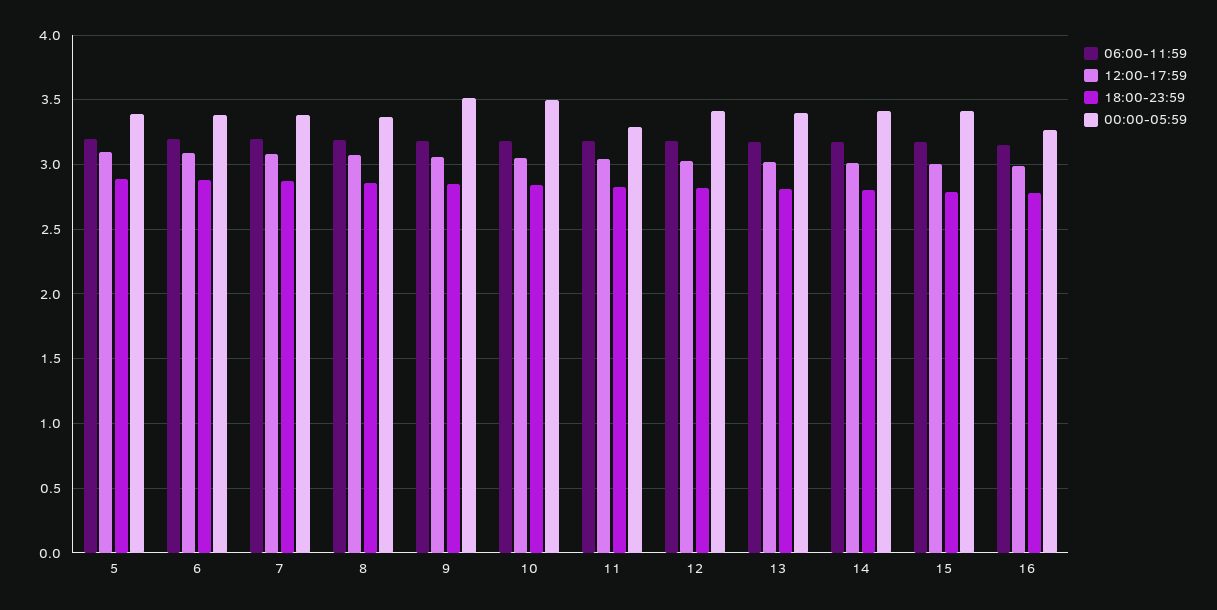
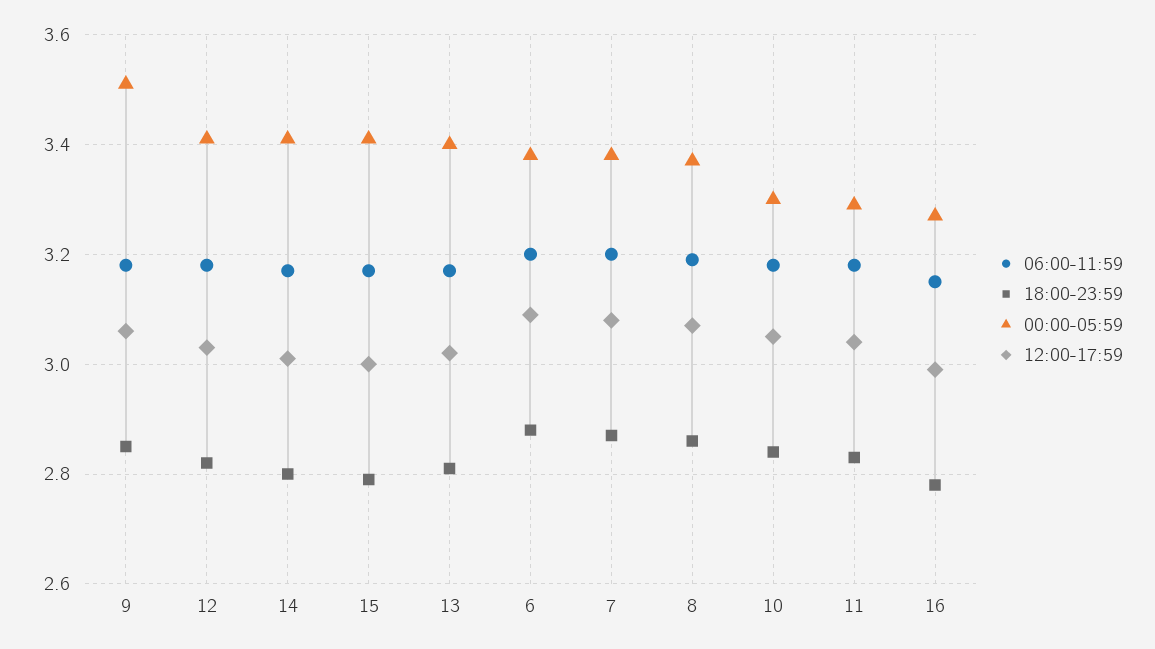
  {
    "06:00-11:59": {
-     "5": 3.2,
      "6": 3.2,
      "7": 3.2,
      "8": 3.2,
      "9": 3.2,
      "10": 3.2,
      "11": 3.2,
      "12": 3.2,
      "13": 3.15,
      "14": 3.15,
      "15": 3.15,
      "16": 3.15
    },
    "12:00-17:59": {
-     "5": 3.1,
      "6": 3.1,
      "7": 3.1,
      "8": 3.05,
      "9": 3.05,
      "10": 3.05,
      "11": 3.05,
      "12": 3.05,
      "13": 3,
      "14": 3,
      "15": 3,
      "16": 3
    },
    "18:00-23:59": {
-     "5": 2.9,
      "6": 2.9,
      "7": 2.85,
      "8": 2.85,
      "9": 2.85,
      "10": 2.85,
      "11": 2.85,
      "12": 2.8,
      "13": 2.8,
      "14": 2.8,
      "15": 2.8,
      "16": 2.8
    },
    "00:00-05:59": {
-     "5": 3.4,
      "6": 3.4,
      "7": 3.4,
      "8": 3.35,
      "9": 3.5,
-     "10": 3.5,
+     "10": 3.3,
      "11": 3.3,
      "12": 3.4,
      "13": 3.4,
      "14": 3.4,
      "15": 3.4,
      "16": 3.25
    }
  }

